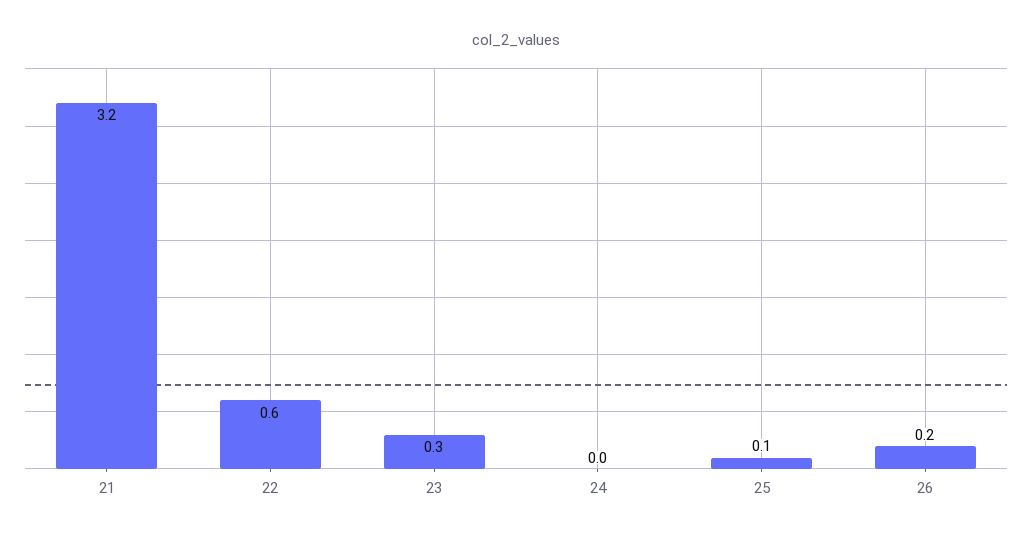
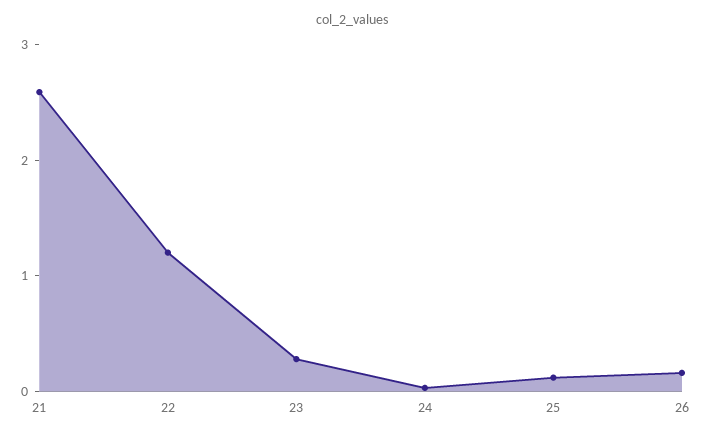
  {
-   "21": 3.2,
+   "21": 2.6,
-   "22": 0.6,
+   "22": 1.2,
    "23": 0.3,
    "24": 0,
    "25": 0.1,
    "26": 0.2
  }

